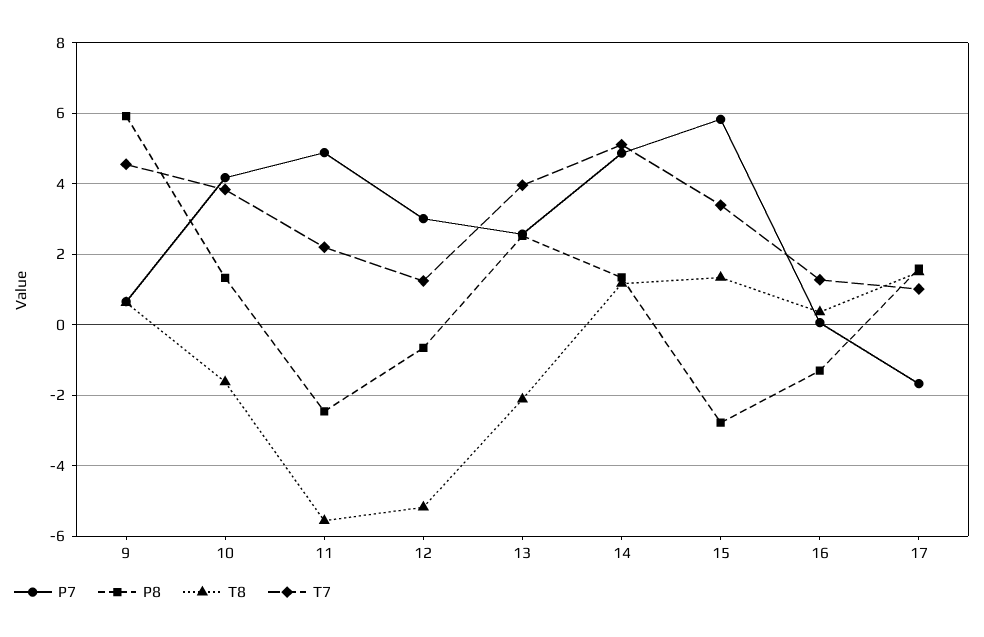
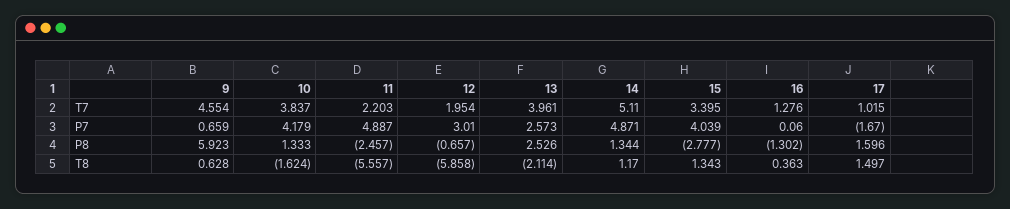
  {
    "P7": {
      "9": 0.659,
      "10": 4.179,
      "11": 4.887,
      "12": 3.01,
      "13": 2.573,
      "14": 4.871,
-     "15": 5.8,
+     "15": 4.039,
      "16": 0.06,
      "17": -1.67
    },
    "P8": {
      "9": 5.923,
      "10": 1.333,
      "11": -2.457,
      "12": -0.657,
      "13": 2.526,
      "14": 1.344,
      "15": -2.777,
      "16": -1.302,
      "17": 1.596
    },
    "T8": {
      "9": 0.628,
      "10": -1.624,
      "11": -5.557,
-     "12": -5.2,
+     "12": -5.858,
      "13": -2.114,
      "14": 1.17,
      "15": 1.343,
      "16": 0.363,
      "17": 1.497
    },
    "T7": {
      "9": 4.554,
      "10": 3.837,
      "11": 2.203,
-     "12": 1.2,
+     "12": 1.954,
      "13": 3.961,
      "14": 5.11,
      "15": 3.395,
      "16": 1.276,
      "17": 1.015
    }
  }

